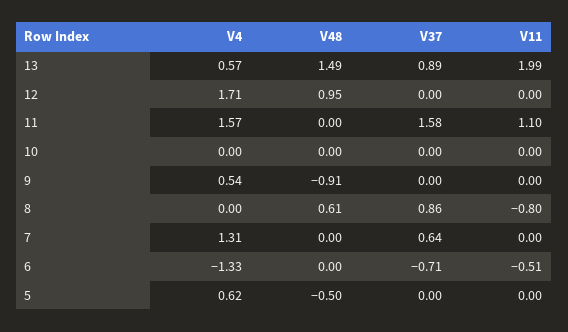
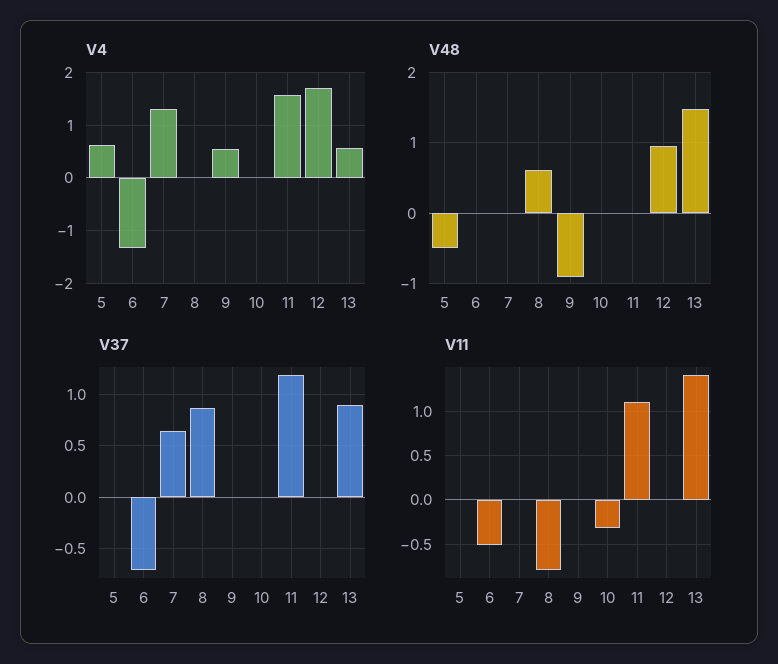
  {
    "V4": {
      "13": 0.57,
      "12": 1.71,
      "11": 1.57,
      "10": 0,
      "9": 0.54,
      "8": 0,
      "7": 1.31,
      "6": -1.33,
      "5": 0.62
    },
    "V48": {
      "13": 1.49,
      "12": 0.95,
      "11": 0,
      "10": 0,
      "9": -0.91,
      "8": 0.61,
      "7": 0,
      "6": 0,
      "5": -0.5
    },
    "V37": {
      "13": 0.89,
      "12": 0,
-     "11": 1.58,
+     "11": 1.2,
      "10": 0,
      "9": 0,
      "8": 0.86,
      "7": 0.64,
      "6": -0.71,
      "5": 0
    },
    "V11": {
-     "13": 1.99,
+     "13": 1.4,
      "12": 0,
      "11": 1.1,
-     "10": 0,
+     "10": -0.3,
      "9": 0,
      "8": -0.8,
      "7": 0,
      "6": -0.51,
      "5": 0
    }
  }

